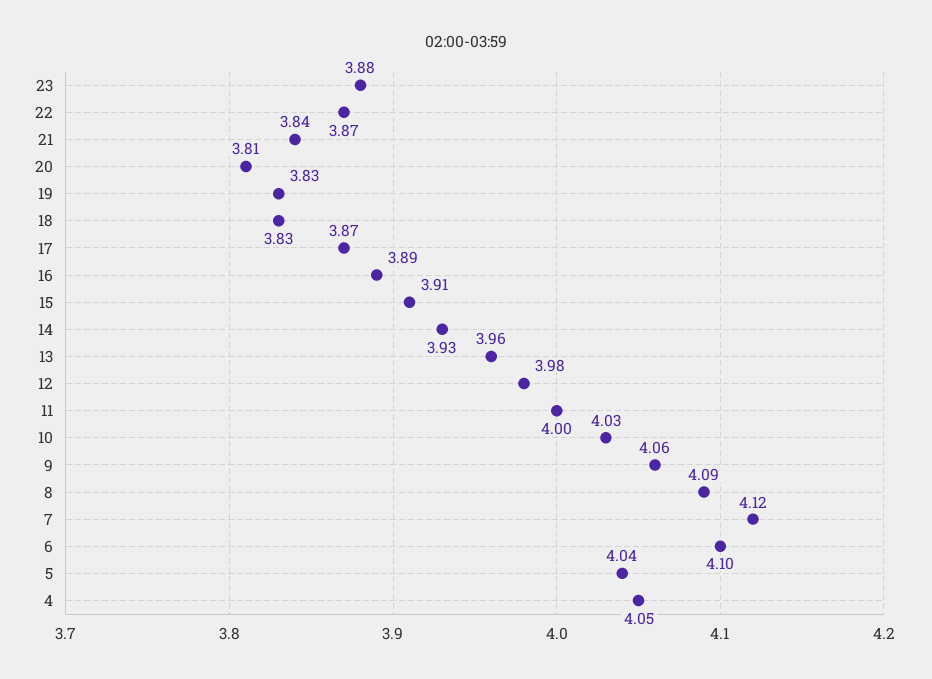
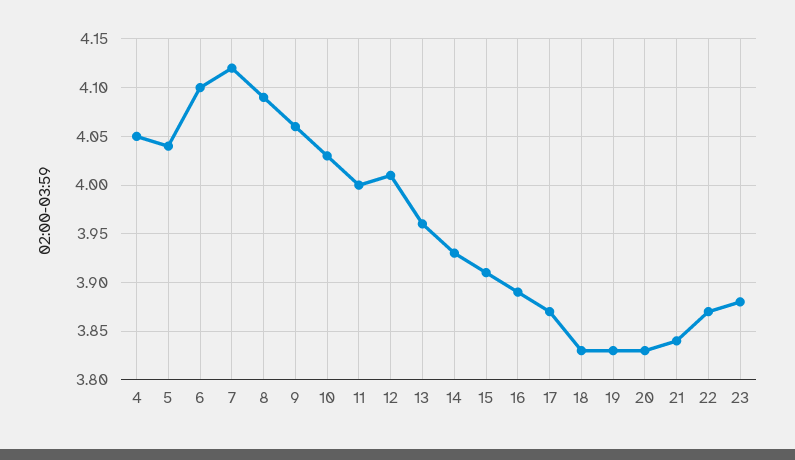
  {
    "23": 3.88,
    "22": 3.87,
    "21": 3.84,
-   "20": 3.81,
+   "20": 3.83,
    "19": 3.83,
    "18": 3.83,
    "17": 3.87,
    "16": 3.89,
    "15": 3.91,
    "14": 3.93,
    "13": 3.96,
-   "12": 3.98,
+   "12": 4.01,
    "11": 4,
    "10": 4.03,
    "9": 4.06,
    "8": 4.09,
    "7": 4.12,
    "6": 4.1,
    "5": 4.04,
    "4": 4.05
  }

